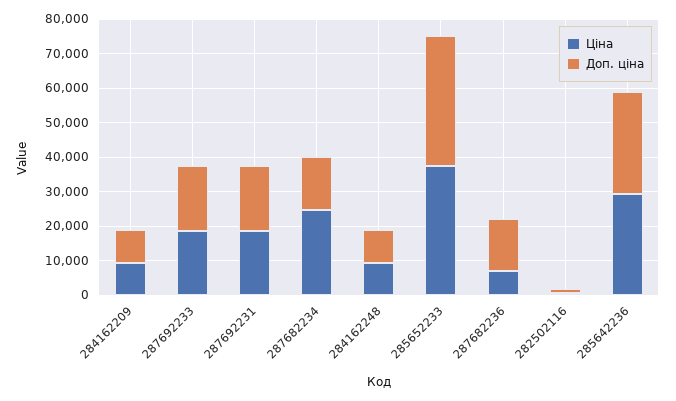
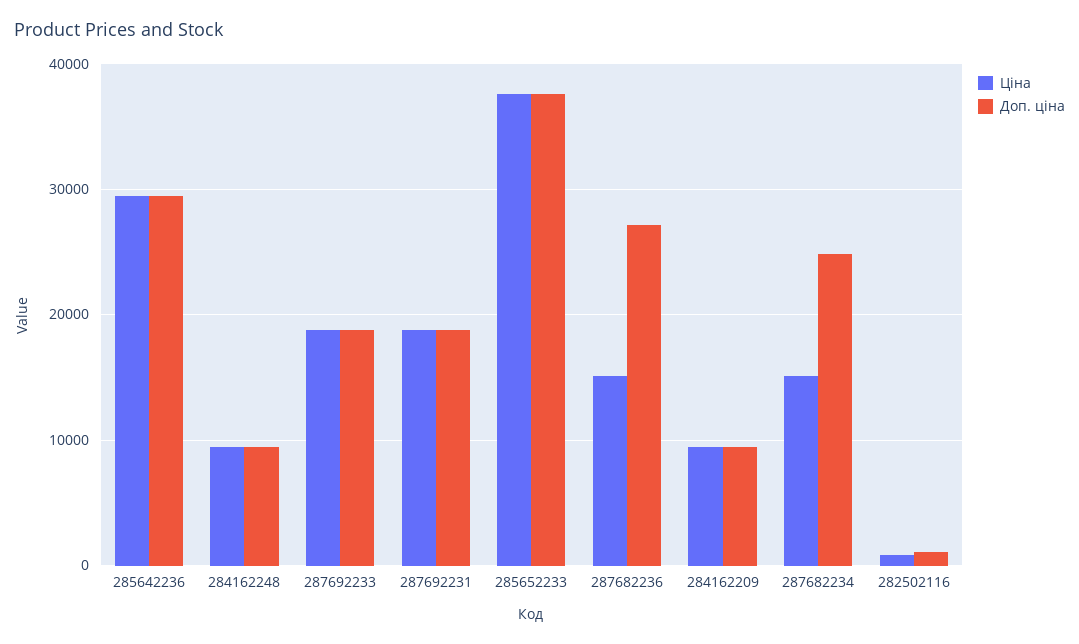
  {
    "Ціна": {
      "284162209": 9000,
      "287692233": 19000,
      "287692231": 19000,
-     "287682234": 25000,
+     "287682234": 15000,
      "284162248": 9000,
      "285652233": 38000,
-     "287682236": 7500,
+     "287682236": 15000,
      "282502116": 1000,
      "285642236": 29000
    },
    "Доп. ціна": {
      "284162209": 9000,
      "287692233": 19000,
      "287692231": 19000,
-     "287682234": 15000,
+     "287682234": 25000,
      "284162248": 9000,
      "285652233": 38000,
-     "287682236": 15000,
+     "287682236": 27000,
      "282502116": 1000,
      "285642236": 29000
    }
  }

